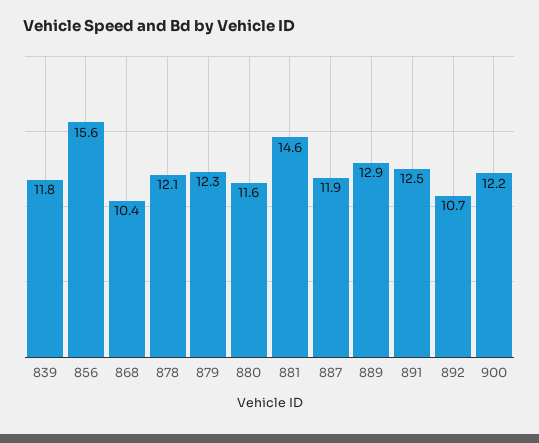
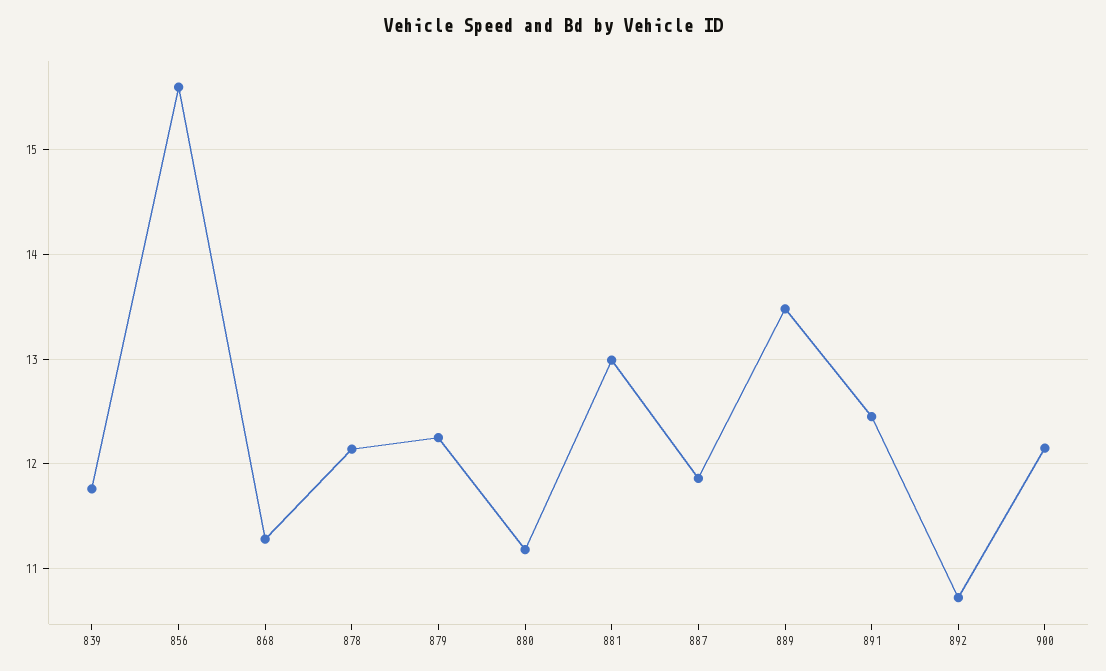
  {
    "839": 11.8,
    "856": 15.6,
-   "868": 10.4,
+   "868": 11.3,
    "878": 12.1,
    "879": 12.3,
-   "880": 11.6,
+   "880": 11.2,
-   "881": 14.6,
+   "881": 13,
    "887": 11.9,
-   "889": 12.9,
+   "889": 13.5,
    "891": 12.5,
    "892": 10.7,
    "900": 12.2
  }

